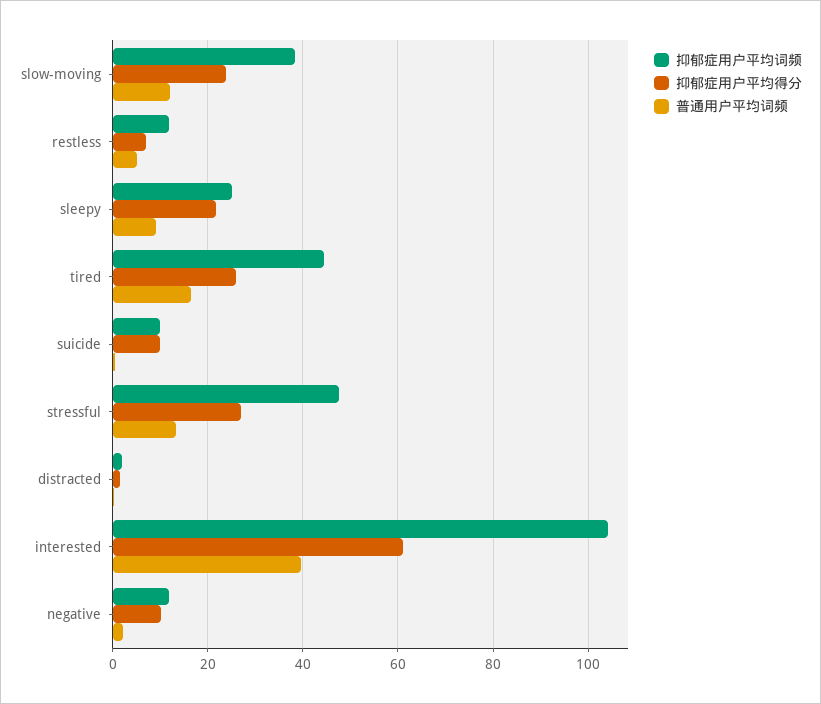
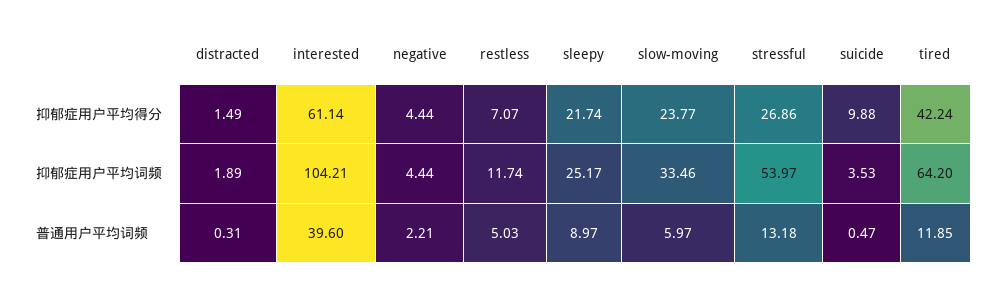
  {
    "抑郁症用户平均词频": {
-     "slow-moving": 38,
+     "slow-moving": 33.46,
      "restless": 11.74,
      "sleepy": 25.17,
-     "tired": 44,
+     "tired": 64.2,
-     "suicide": 10,
+     "suicide": 3.53,
-     "stressful": 48,
+     "stressful": 53.97,
      "distracted": 1.89,
      "interested": 104.21,
-     "negative": 12
+     "negative": 4.44
    },
    "抑郁症用户平均得分": {
      "slow-moving": 23.77,
      "restless": 7.07,
      "sleepy": 21.74,
-     "tired": 26,
+     "tired": 42.24,
      "suicide": 9.88,
      "stressful": 26.86,
      "distracted": 1.49,
      "interested": 61.14,
-     "negative": 10
+     "negative": 4.44
    },
    "普通用户平均词频": {
-     "slow-moving": 12,
+     "slow-moving": 5.97,
      "restless": 5.03,
      "sleepy": 8.97,
-     "tired": 16,
+     "tired": 11.85,
      "suicide": 0.47,
      "stressful": 13.18,
      "distracted": 0.31,
      "interested": 39.6,
      "negative": 2.21
    }
  }

